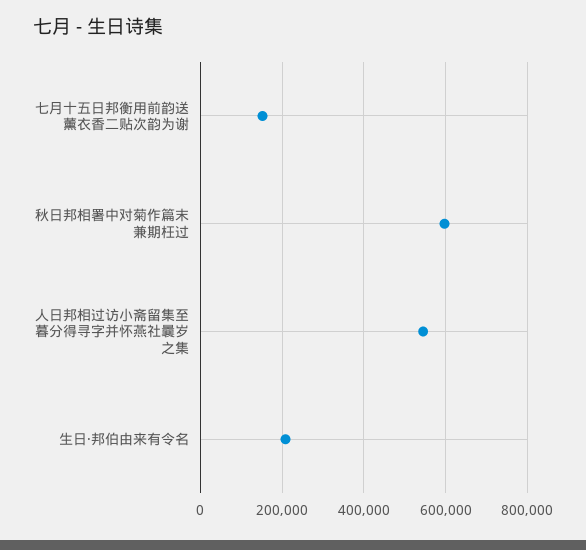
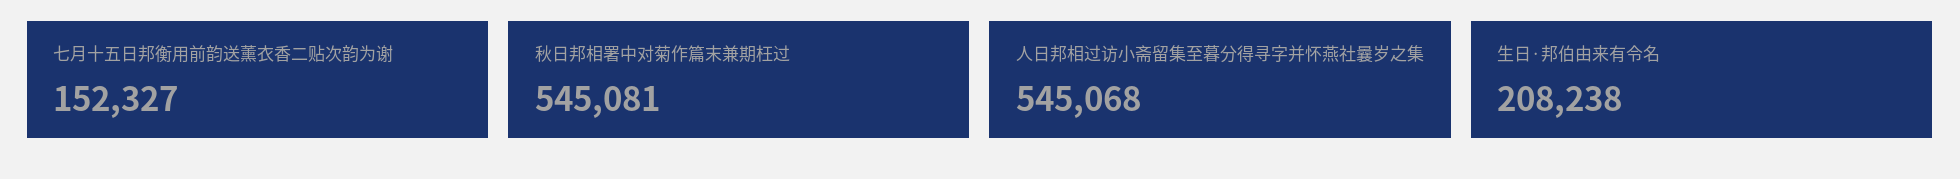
  {
    "七月十五日邦衡用前韵送薰衣香二贴次韵为谢": 152327,
-   "秋日邦相署中对菊作篇末兼期枉过": 600000,
+   "秋日邦相署中对菊作篇末兼期枉过": 545081,
    "人日邦相过访小斋留集至暮分得寻字并怀燕社曩岁之集": 545068,
    "生日·邦伯由来有令名": 208238
  }

